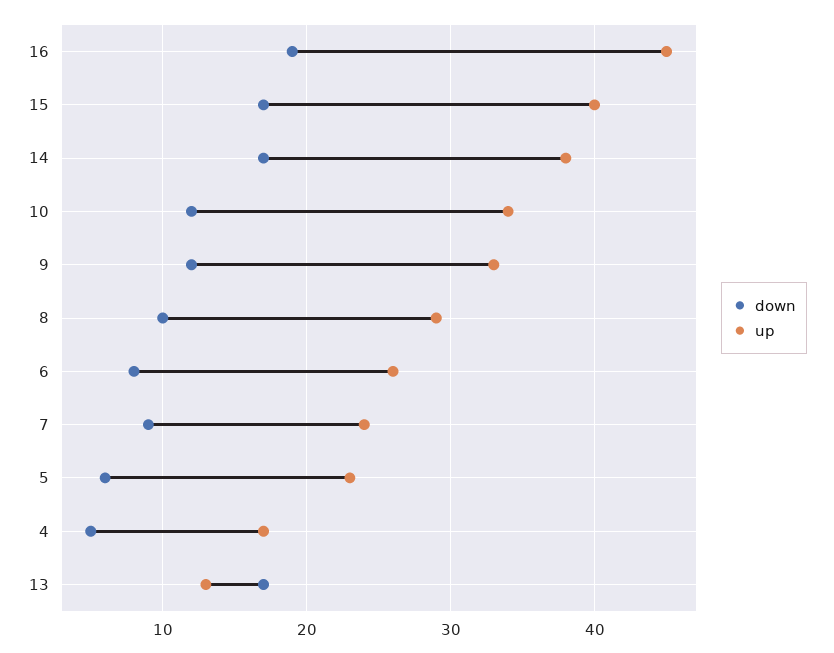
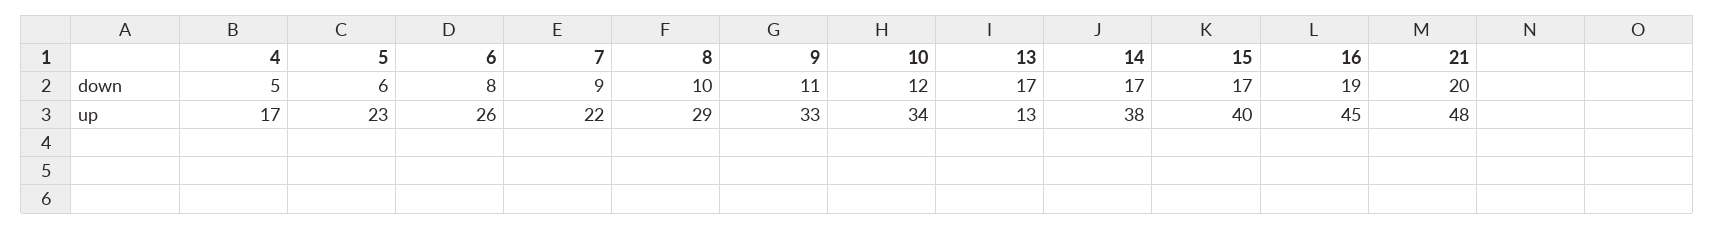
  {
    "down": {
      "16": 19,
      "15": 17,
      "14": 17,
      "10": 12,
-     "9": 12,
+     "9": 11,
      "8": 10,
      "6": 8,
      "7": 9,
      "5": 6,
      "4": 5,
-     "13": 17
+     "13": 17,
+     "21": 20
    },
    "up": {
      "16": 45,
      "15": 40,
      "14": 38,
      "10": 34,
      "9": 33,
      "8": 29,
      "6": 26,
-     "7": 24,
+     "7": 22,
      "5": 23,
      "4": 17,
-     "13": 13
+     "13": 13,
+     "21": 48
    }
  }

